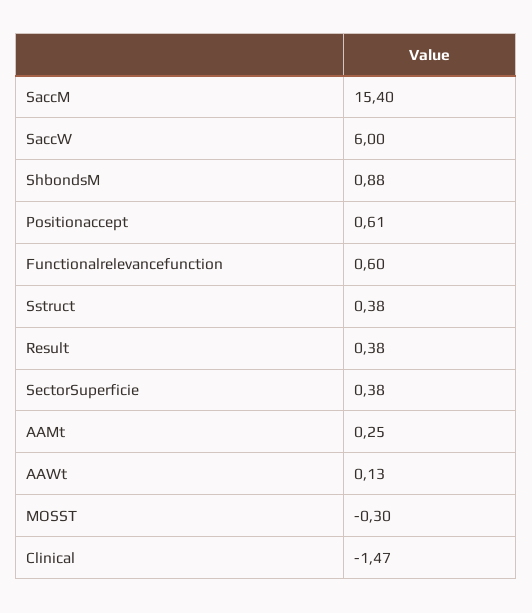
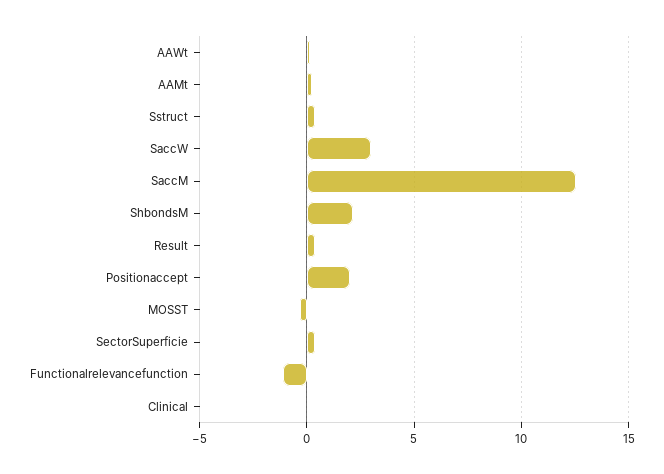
  {
-   "SaccM": 15.4,
+   "SaccM": 12.5,
-   "SaccW": 6,
+   "SaccW": 3,
-   "ShbondsM": 0.88,
+   "ShbondsM": 2,
-   "Positionaccept": 0.61,
+   "Positionaccept": 2,
-   "Functionalrelevancefunction": 0.6,
+   "Functionalrelevancefunction": -1,
    "Sstruct": 0.38,
    "Result": 0.38,
    "SectorSuperficie": 0.38,
    "AAMt": 0.25,
    "AAWt": 0.13,
    "MOSST": -0.3,
-   "Clinical": -1.47
+   "Clinical": 0
  }

